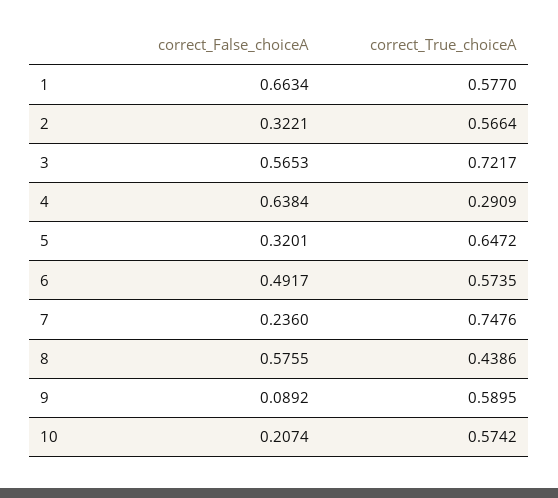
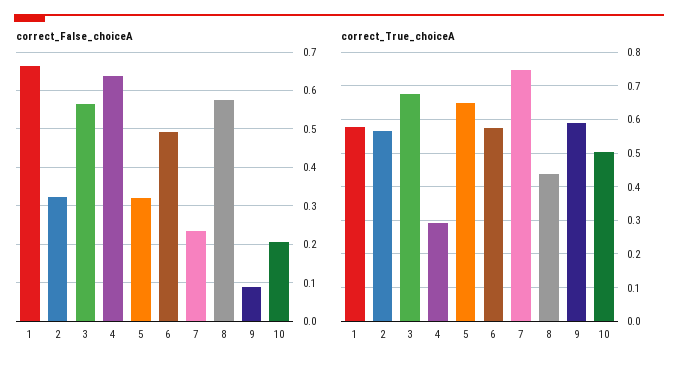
  {
    "correct_False_choiceA": {
      "1": 0.6634,
      "2": 0.3221,
      "3": 0.5653,
      "4": 0.6384,
      "5": 0.3201,
      "6": 0.4917,
      "7": 0.236,
      "8": 0.5755,
      "9": 0.0892,
      "10": 0.2074
    },
    "correct_True_choiceA": {
      "1": 0.577,
      "2": 0.5664,
-     "3": 0.7217,
+     "3": 0.68,
      "4": 0.2909,
      "5": 0.6472,
      "6": 0.5735,
      "7": 0.7476,
      "8": 0.4386,
      "9": 0.5895,
-     "10": 0.5742
+     "10": 0.5
    }
  }

